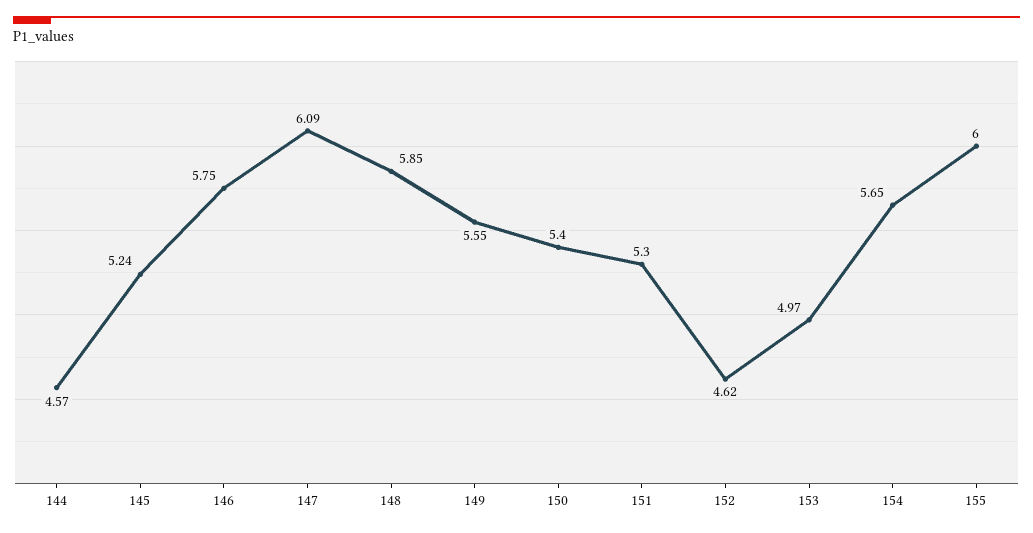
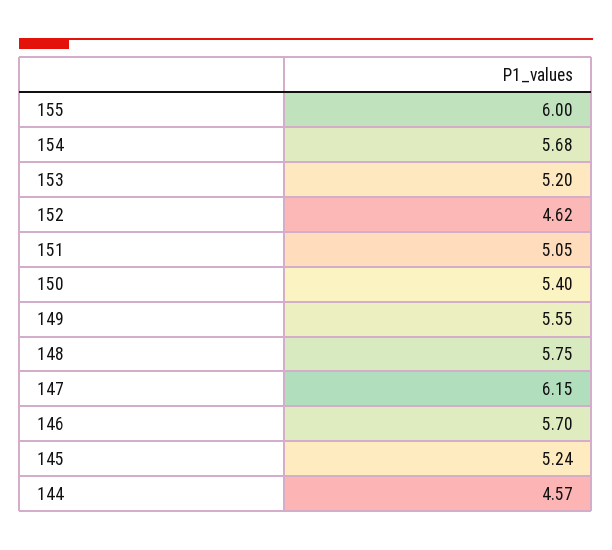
  {
    "144": 4.57,
    "145": 5.24,
-   "146": 5.75,
+   "146": 5.7,
-   "147": 6.09,
+   "147": 6.15,
-   "148": 5.85,
+   "148": 5.75,
    "149": 5.55,
    "150": 5.4,
-   "151": 5.3,
+   "151": 5.05,
    "152": 4.62,
-   "153": 4.97,
+   "153": 5.2,
-   "154": 5.65,
+   "154": 5.68,
    "155": 6
  }

